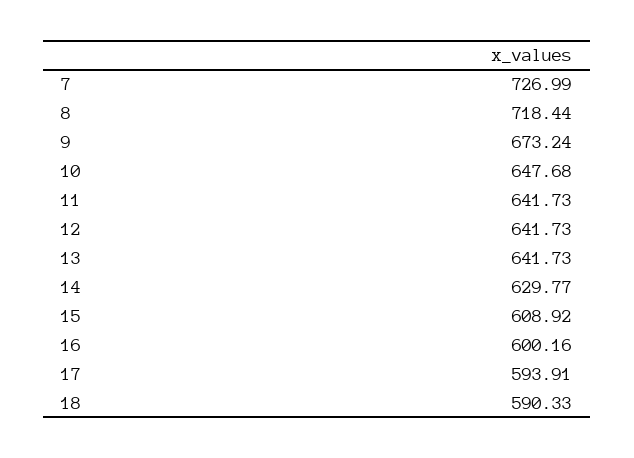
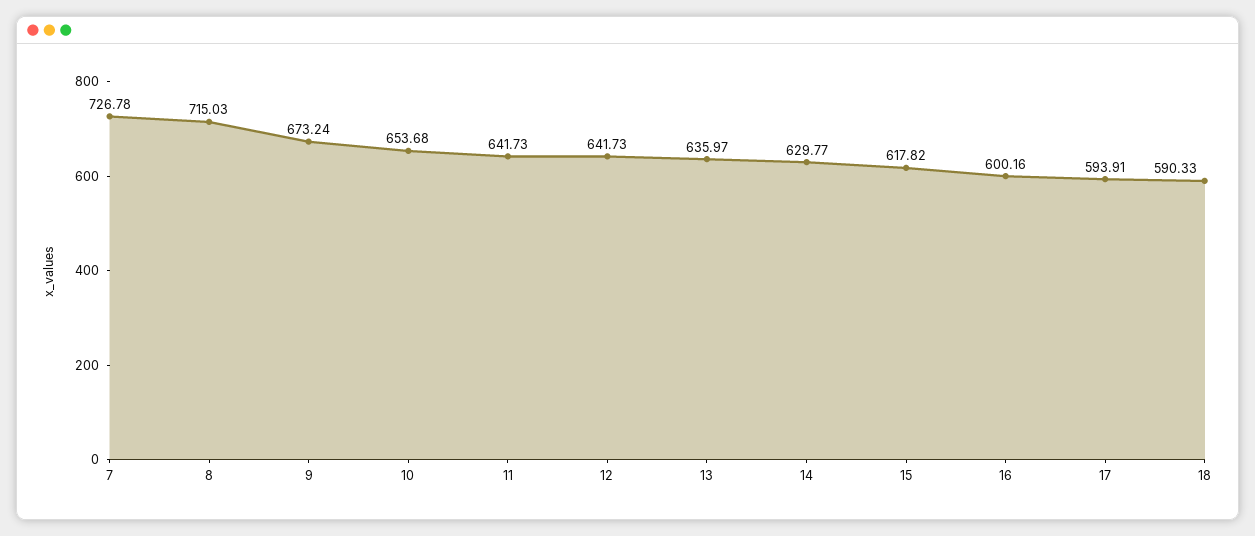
  {
-   "7": 726.99,
+   "7": 726.78,
-   "8": 718.44,
+   "8": 715.03,
    "9": 673.24,
-   "10": 647.68,
+   "10": 653.68,
    "11": 641.73,
    "12": 641.73,
-   "13": 641.73,
+   "13": 635.97,
    "14": 629.77,
-   "15": 608.92,
+   "15": 617.82,
    "16": 600.16,
    "17": 593.91,
    "18": 590.33
  }

